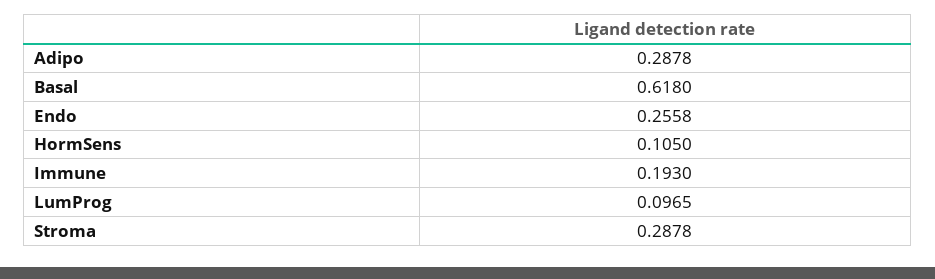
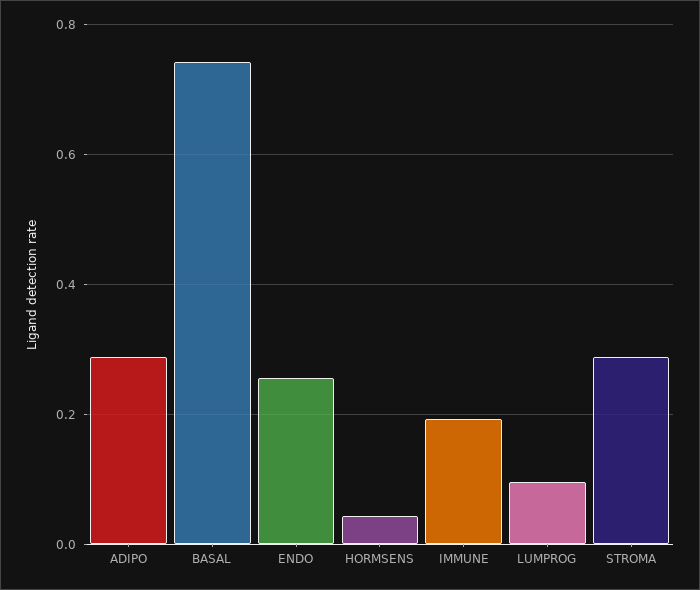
  {
    "Adipo": 0.2878,
-   "Basal": 0.618,
+   "Basal": 0.74,
    "Endo": 0.2558,
-   "HormSens": 0.105,
+   "HormSens": 0.04,
    "Immune": 0.193,
    "LumProg": 0.0965,
    "Stroma": 0.2878
  }

